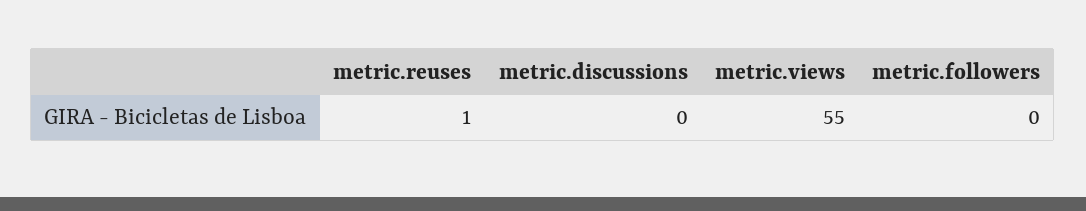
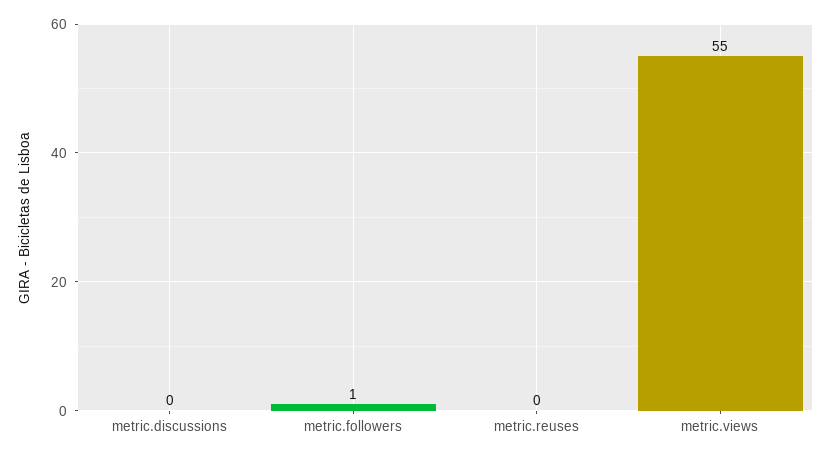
  {
-   "metric.reuses": 1,
+   "metric.reuses": 0,
    "metric.discussions": 0,
    "metric.views": 55,
-   "metric.followers": 0
+   "metric.followers": 1
  }

